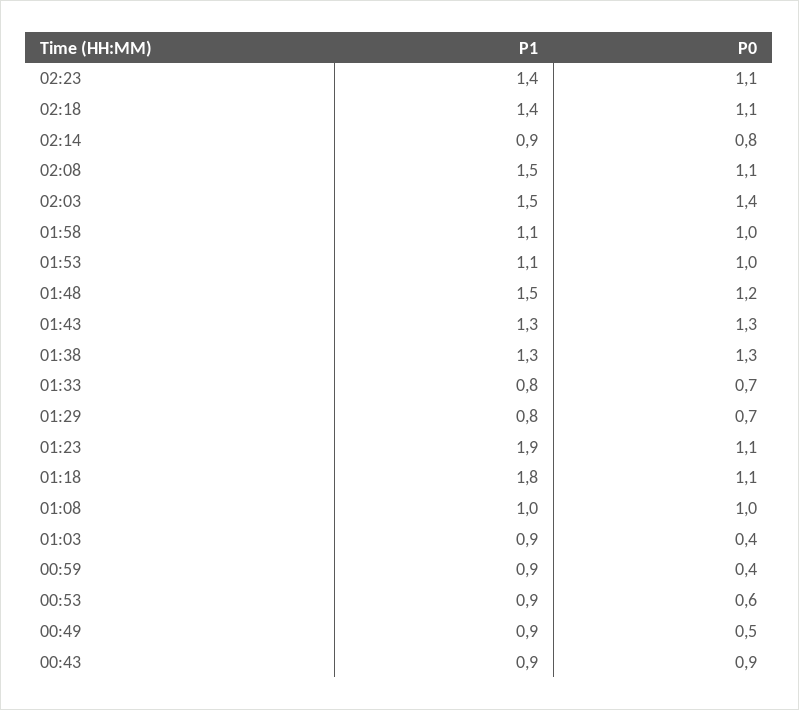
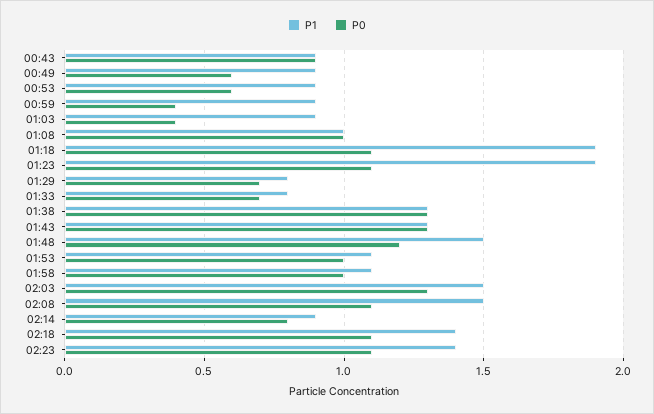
  {
    "P1": {
      "02:23": 1.4,
      "02:18": 1.4,
      "02:14": 0.9,
      "02:08": 1.5,
      "02:03": 1.5,
      "01:58": 1.1,
      "01:53": 1.1,
      "01:48": 1.5,
      "01:43": 1.3,
      "01:38": 1.3,
      "01:33": 0.8,
      "01:29": 0.8,
      "01:23": 1.9,
-     "01:18": 1.8,
+     "01:18": 1.9,
      "01:08": 1,
      "01:03": 0.9,
      "00:59": 0.9,
      "00:53": 0.9,
      "00:49": 0.9,
      "00:43": 0.9
    },
    "P0": {
      "02:23": 1.1,
      "02:18": 1.1,
      "02:14": 0.8,
      "02:08": 1.1,
-     "02:03": 1.4,
+     "02:03": 1.3,
      "01:58": 1,
      "01:53": 1,
      "01:48": 1.2,
      "01:43": 1.3,
      "01:38": 1.3,
      "01:33": 0.7,
      "01:29": 0.7,
      "01:23": 1.1,
      "01:18": 1.1,
      "01:08": 1,
      "01:03": 0.4,
      "00:59": 0.4,
      "00:53": 0.6,
-     "00:49": 0.5,
+     "00:49": 0.6,
      "00:43": 0.9
    }
  }

